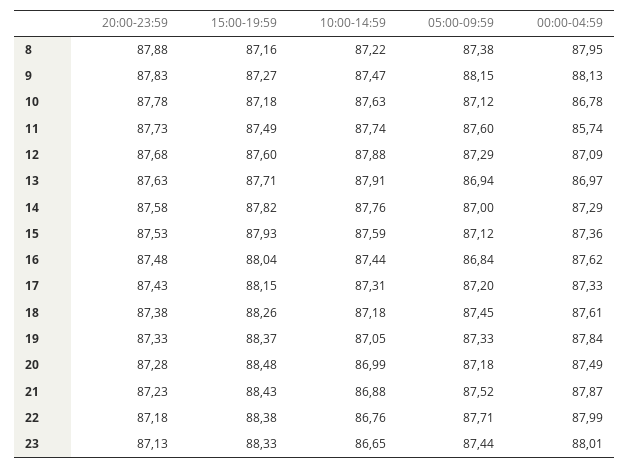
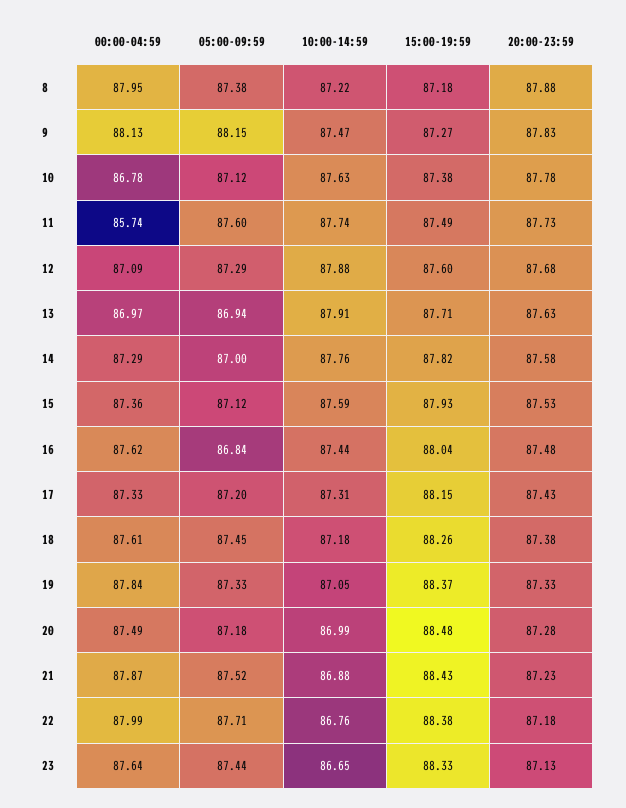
  {
    "20:00-23:59": {
      "8": 87.88,
      "9": 87.83,
      "10": 87.78,
      "11": 87.73,
      "12": 87.68,
      "13": 87.63,
      "14": 87.58,
      "15": 87.53,
      "16": 87.48,
      "17": 87.43,
      "18": 87.38,
      "19": 87.33,
      "20": 87.28,
      "21": 87.23,
      "22": 87.18,
      "23": 87.13
    },
    "15:00-19:59": {
-     "8": 87.16,
+     "8": 87.18,
      "9": 87.27,
-     "10": 87.18,
+     "10": 87.38,
      "11": 87.49,
      "12": 87.6,
      "13": 87.71,
      "14": 87.82,
      "15": 87.93,
      "16": 88.04,
      "17": 88.15,
      "18": 88.26,
      "19": 88.37,
      "20": 88.48,
      "21": 88.43,
      "22": 88.38,
      "23": 88.33
    },
    "10:00-14:59": {
      "8": 87.22,
      "9": 87.47,
      "10": 87.63,
      "11": 87.74,
      "12": 87.88,
      "13": 87.91,
      "14": 87.76,
      "15": 87.59,
      "16": 87.44,
      "17": 87.31,
      "18": 87.18,
      "19": 87.05,
      "20": 86.99,
      "21": 86.88,
      "22": 86.76,
      "23": 86.65
    },
    "05:00-09:59": {
      "8": 87.38,
      "9": 88.15,
      "10": 87.12,
      "11": 87.6,
      "12": 87.29,
      "13": 86.94,
      "14": 87,
      "15": 87.12,
      "16": 86.84,
      "17": 87.2,
      "18": 87.45,
      "19": 87.33,
      "20": 87.18,
      "21": 87.52,
      "22": 87.71,
      "23": 87.44
    },
    "00:00-04:59": {
      "8": 87.95,
      "9": 88.13,
      "10": 86.78,
      "11": 85.74,
      "12": 87.09,
      "13": 86.97,
      "14": 87.29,
      "15": 87.36,
      "16": 87.62,
      "17": 87.33,
      "18": 87.61,
      "19": 87.84,
      "20": 87.49,
      "21": 87.87,
      "22": 87.99,
-     "23": 88.01
+     "23": 87.64
    }
  }

